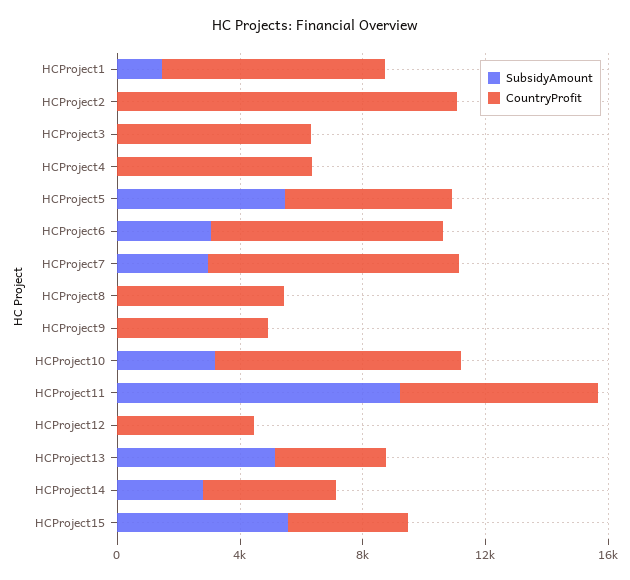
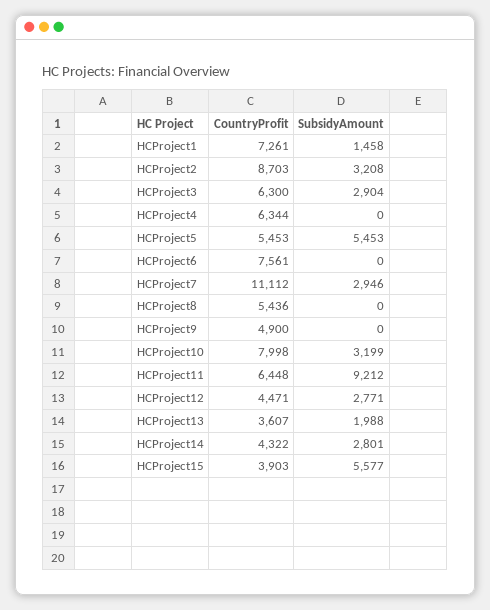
  {
    "SubsidyAmount": {
      "HCProject1": 1458,
-     "HCProject2": 0,
+     "HCProject2": 3208,
-     "HCProject3": 0,
+     "HCProject3": 2904,
      "HCProject4": 0,
      "HCProject5": 5453,
-     "HCProject6": 3000,
+     "HCProject6": 0,
      "HCProject7": 2946,
      "HCProject8": 0,
      "HCProject9": 0,
      "HCProject10": 3199,
      "HCProject11": 9212,
-     "HCProject12": 0,
+     "HCProject12": 2771,
-     "HCProject13": 5000,
+     "HCProject13": 1988,
      "HCProject14": 2801,
      "HCProject15": 5577
    },
    "CountryProfit": {
      "HCProject1": 7261,
-     "HCProject2": 11000,
+     "HCProject2": 8703,
      "HCProject3": 6300,
      "HCProject4": 6344,
      "HCProject5": 5453,
      "HCProject6": 7561,
-     "HCProject7": 8000,
+     "HCProject7": 11112,
      "HCProject8": 5436,
      "HCProject9": 4900,
      "HCProject10": 7998,
      "HCProject11": 6448,
      "HCProject12": 4471,
      "HCProject13": 3607,
      "HCProject14": 4322,
      "HCProject15": 3903
    }
  }

